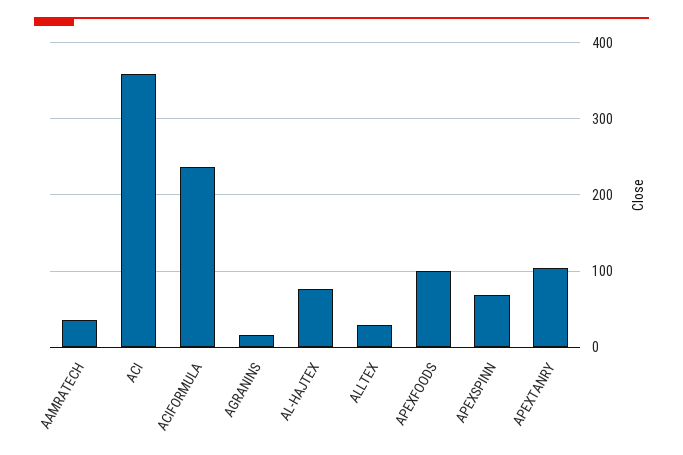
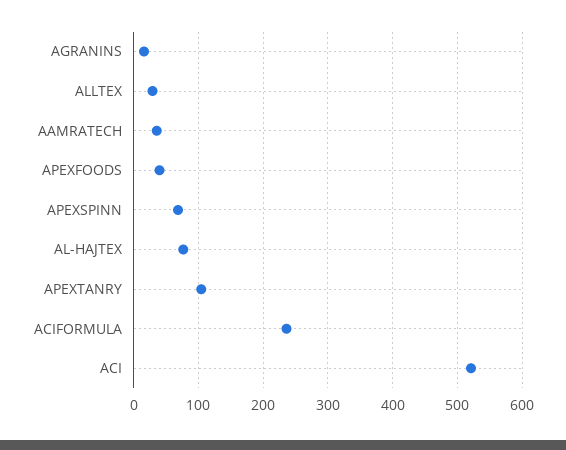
  {
    "AAMRATECH": 40,
-   "ACI": 360,
+   "ACI": 520,
    "ACIFORMULA": 240,
    "AGRANINS": 20,
    "AL-HAJTEX": 80,
    "ALLTEX": 30,
-   "APEXFOODS": 100,
+   "APEXFOODS": 40,
    "APEXSPINN": 70,
    "APEXTANRY": 100
  }

